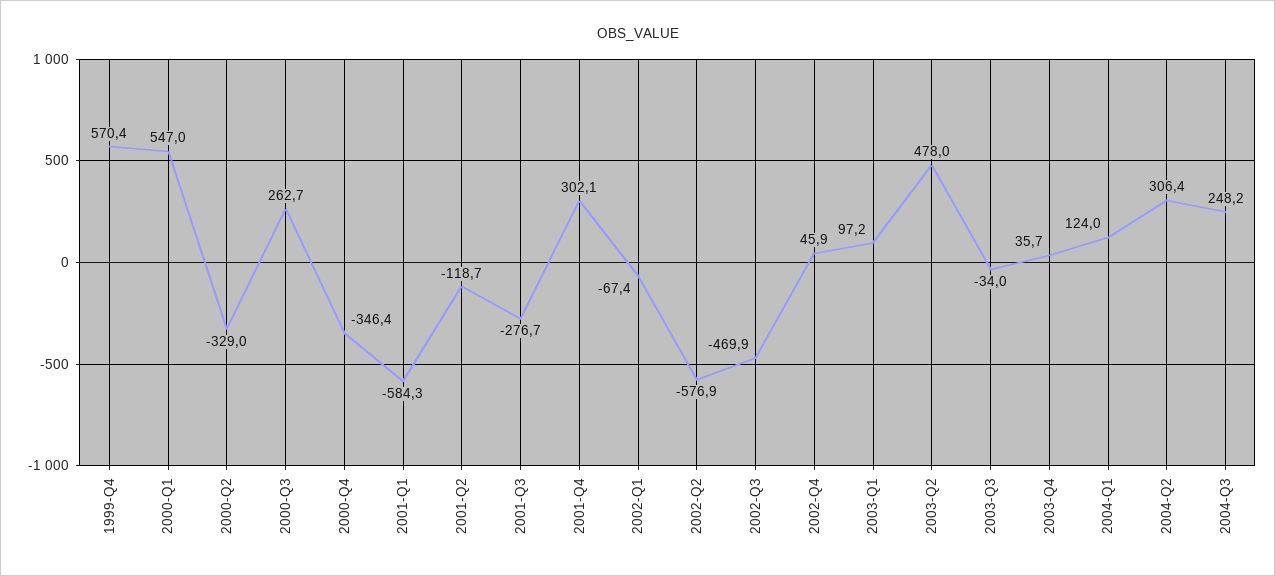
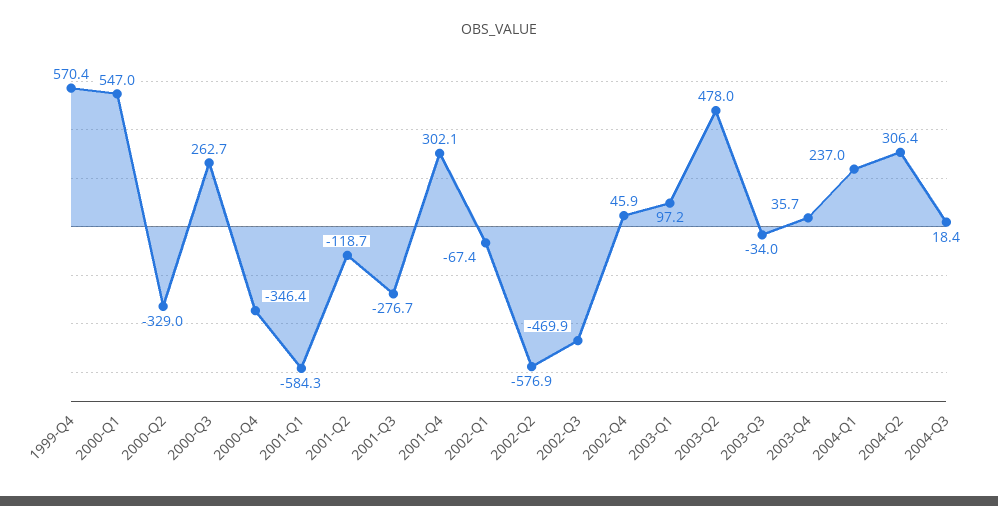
  {
    "1999-Q4": 570.4,
    "2000-Q1": 547,
    "2000-Q2": -329,
    "2000-Q3": 262.7,
    "2000-Q4": -346.4,
    "2001-Q1": -584.3,
    "2001-Q2": -118.7,
    "2001-Q3": -276.7,
    "2001-Q4": 302.1,
    "2002-Q1": -67.4,
    "2002-Q2": -576.9,
    "2002-Q3": -469.9,
    "2002-Q4": 45.9,
    "2003-Q1": 97.2,
    "2003-Q2": 478,
    "2003-Q3": -34,
    "2003-Q4": 35.7,
-   "2004-Q1": 124,
+   "2004-Q1": 237,
    "2004-Q2": 306.4,
-   "2004-Q3": 248.2
+   "2004-Q3": 18.4
  }

